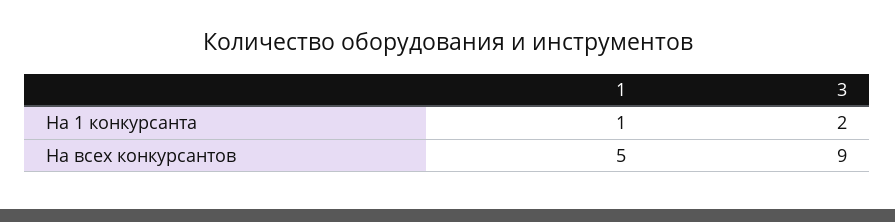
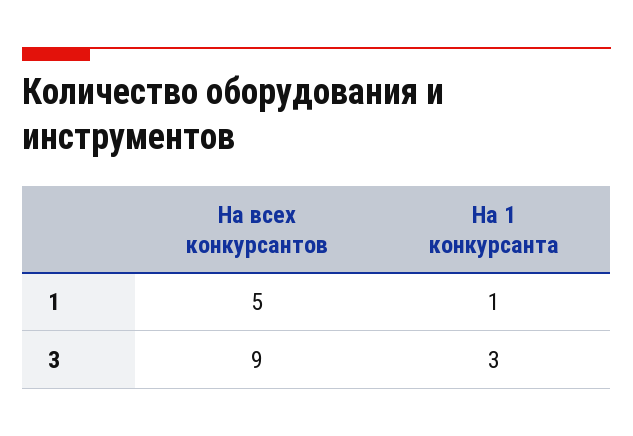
  {
    "1": {
      "На 1 конкурсанта": 1,
      "На всех конкурсантов": 5
    },
    "3": {
-     "На 1 конкурсанта": 2,
+     "На 1 конкурсанта": 3,
      "На всех конкурсантов": 9
    }
  }

